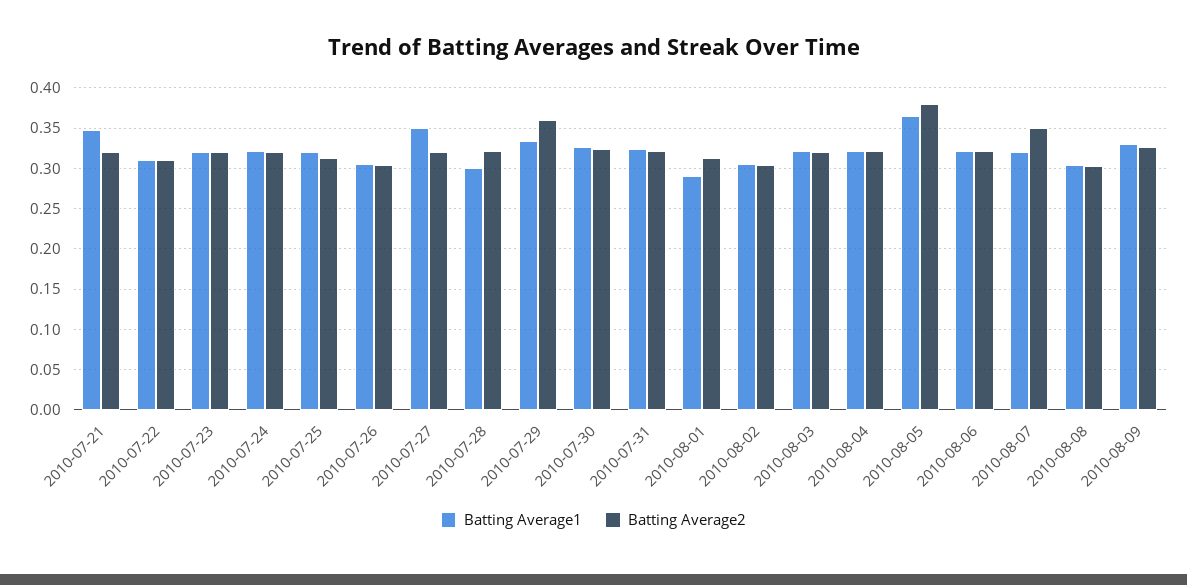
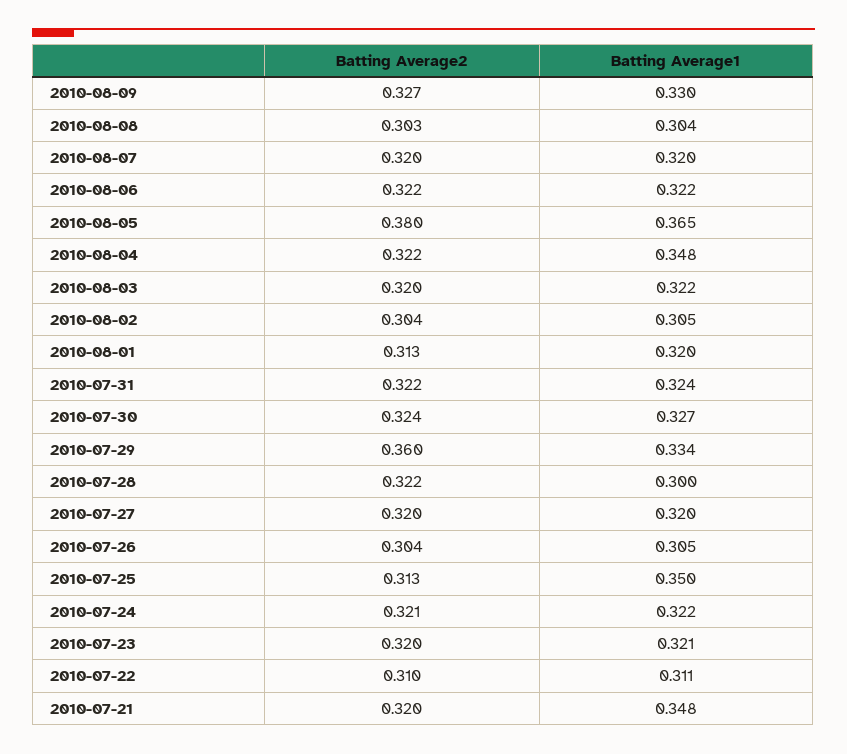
  {
    "Batting Average1": {
      "2010-07-21": 0.348,
      "2010-07-22": 0.311,
      "2010-07-23": 0.321,
      "2010-07-24": 0.322,
-     "2010-07-25": 0.32,
+     "2010-07-25": 0.35,
      "2010-07-26": 0.305,
-     "2010-07-27": 0.35,
+     "2010-07-27": 0.32,
      "2010-07-28": 0.3,
      "2010-07-29": 0.334,
      "2010-07-30": 0.327,
      "2010-07-31": 0.324,
-     "2010-08-01": 0.29,
+     "2010-08-01": 0.32,
      "2010-08-02": 0.305,
      "2010-08-03": 0.322,
-     "2010-08-04": 0.32,
+     "2010-08-04": 0.348,
      "2010-08-05": 0.365,
      "2010-08-06": 0.322,
      "2010-08-07": 0.32,
      "2010-08-08": 0.304,
      "2010-08-09": 0.33
    },
    "Batting Average2": {
      "2010-07-21": 0.32,
      "2010-07-22": 0.31,
      "2010-07-23": 0.32,
      "2010-07-24": 0.321,
      "2010-07-25": 0.313,
      "2010-07-26": 0.304,
      "2010-07-27": 0.32,
      "2010-07-28": 0.322,
      "2010-07-29": 0.36,
      "2010-07-30": 0.324,
      "2010-07-31": 0.322,
      "2010-08-01": 0.313,
      "2010-08-02": 0.304,
      "2010-08-03": 0.32,
      "2010-08-04": 0.322,
      "2010-08-05": 0.38,
      "2010-08-06": 0.322,
-     "2010-08-07": 0.35,
+     "2010-08-07": 0.32,
      "2010-08-08": 0.303,
      "2010-08-09": 0.327
    }
  }

